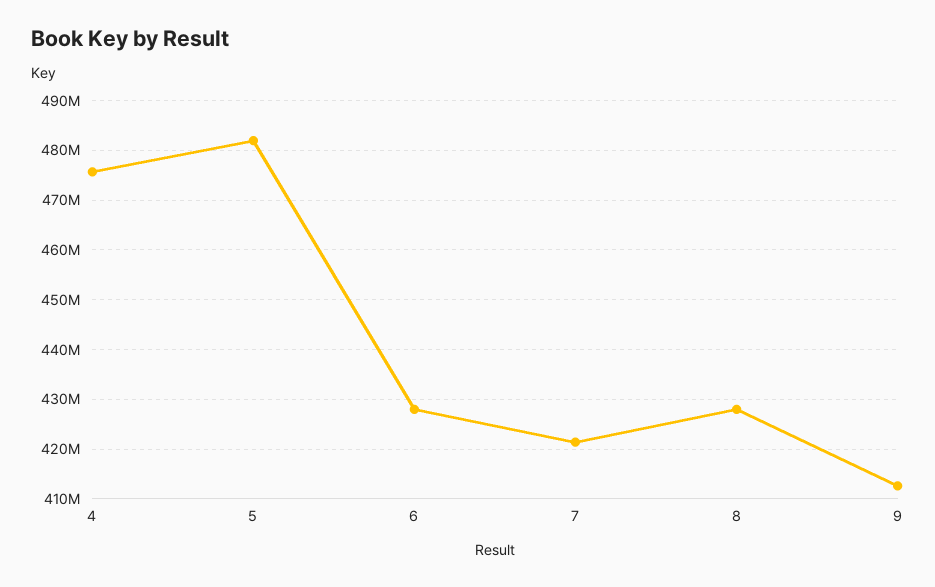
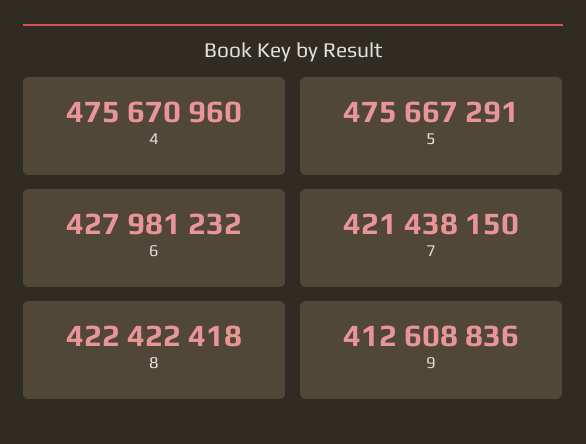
  {
    "4": 475670960,
-   "5": 482000000,
+   "5": 475667291,
    "6": 427981232,
    "7": 421438150,
-   "8": 428000000,
+   "8": 422422418,
    "9": 412608836
  }

